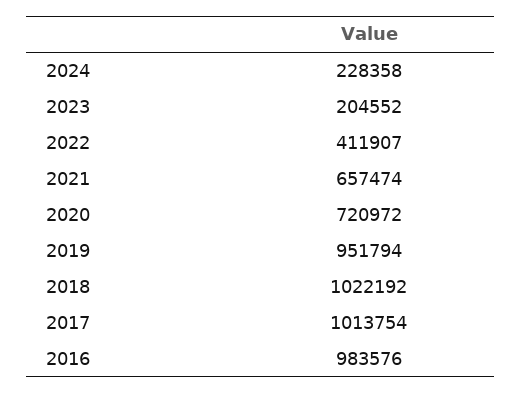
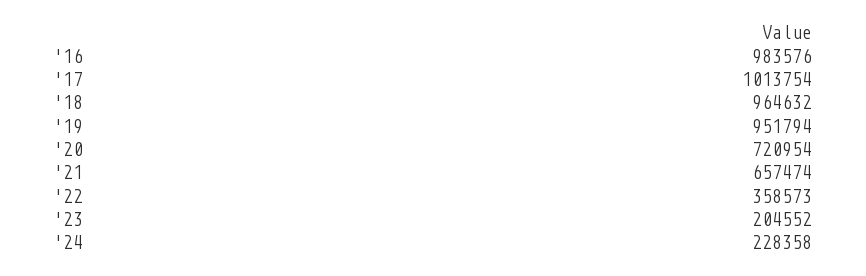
  {
    "2024": 228358,
    "2023": 204552,
-   "2022": 411907,
+   "2022": 358573,
    "2021": 657474,
-   "2020": 720972,
+   "2020": 720954,
    "2019": 951794,
-   "2018": 1022192,
+   "2018": 964632,
    "2017": 1013754,
    "2016": 983576
  }

